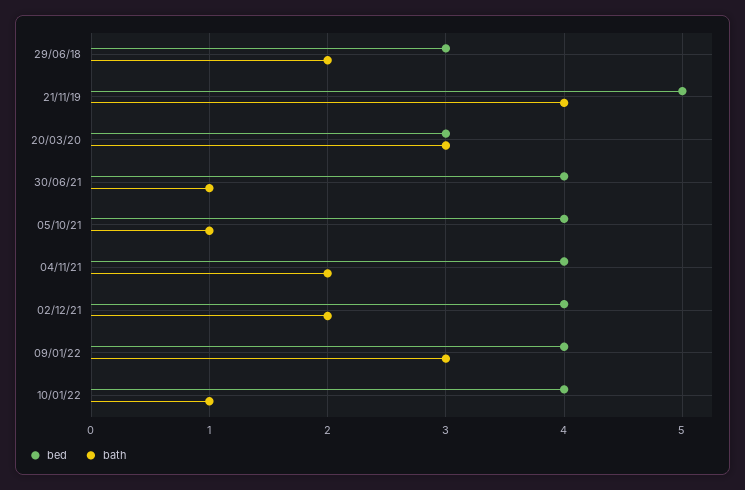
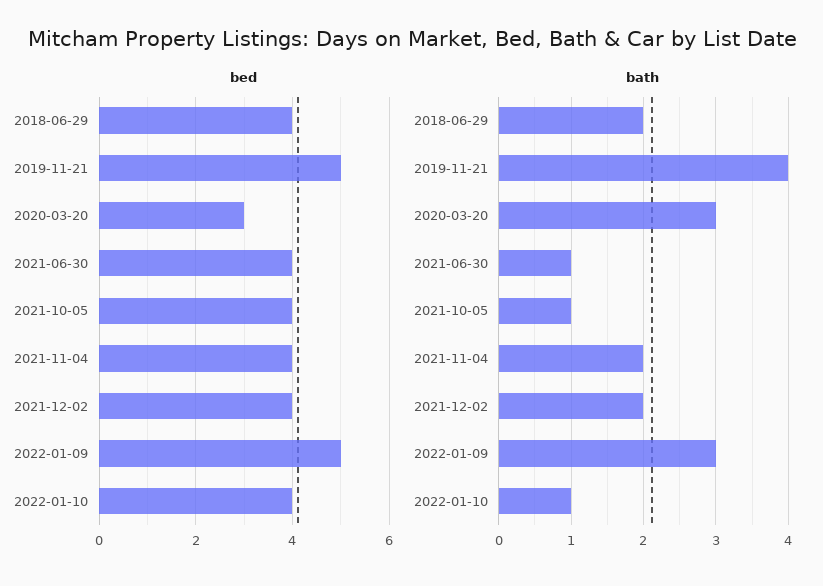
  {
    "bed": {
-     "29/06/18": 3,
+     "29/06/18": 4,
      "21/11/19": 5,
      "20/03/20": 3,
      "30/06/21": 4,
      "05/10/21": 4,
      "04/11/21": 4,
      "02/12/21": 4,
-     "09/01/22": 4,
+     "09/01/22": 5,
      "10/01/22": 4
    },
    "bath": {
      "29/06/18": 2,
      "21/11/19": 4,
      "20/03/20": 3,
      "30/06/21": 1,
      "05/10/21": 1,
      "04/11/21": 2,
      "02/12/21": 2,
      "09/01/22": 3,
      "10/01/22": 1
    }
  }

